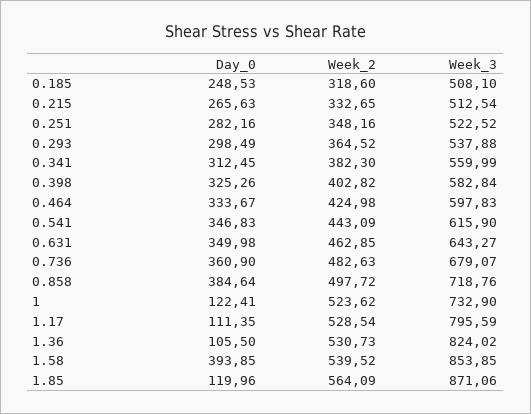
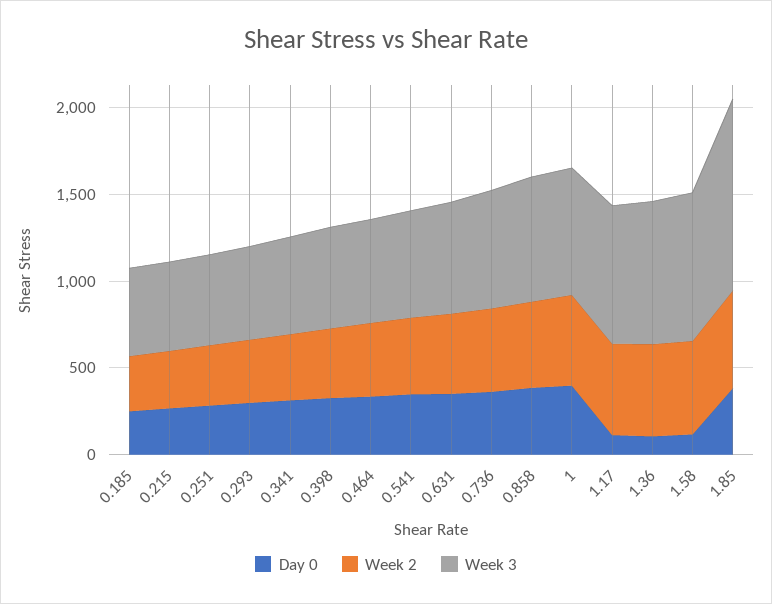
  {
    "Day_0": {
      "0.185": 248.53,
      "0.215": 265.63,
      "0.251": 282.16,
      "0.293": 298.49,
      "0.341": 312.45,
      "0.398": 325.26,
      "0.464": 333.67,
      "0.541": 346.83,
      "0.631": 349.98,
      "0.736": 360.9,
      "0.858": 384.64,
-     "1": 122.41,
+     "1": 400,
      "1.17": 111.35,
      "1.36": 105.5,
-     "1.58": 393.85,
+     "1.58": 100,
-     "1.85": 119.96
+     "1.85": 400
    },
    "Week_2": {
      "0.185": 318.6,
      "0.215": 332.65,
      "0.251": 348.16,
      "0.293": 364.52,
      "0.341": 382.3,
      "0.398": 402.82,
      "0.464": 424.98,
      "0.541": 443.09,
      "0.631": 462.85,
      "0.736": 482.63,
      "0.858": 497.72,
      "1": 523.62,
      "1.17": 528.54,
      "1.36": 530.73,
      "1.58": 539.52,
      "1.85": 564.09
    },
    "Week_3": {
      "0.185": 508.1,
      "0.215": 512.54,
      "0.251": 522.52,
      "0.293": 537.88,
      "0.341": 559.99,
      "0.398": 582.84,
      "0.464": 597.83,
      "0.541": 615.9,
      "0.631": 643.27,
      "0.736": 679.07,
      "0.858": 718.76,
      "1": 732.9,
      "1.17": 795.59,
      "1.36": 824.02,
      "1.58": 853.85,
-     "1.85": 871.06
+     "1.85": 1100
    }
  }

